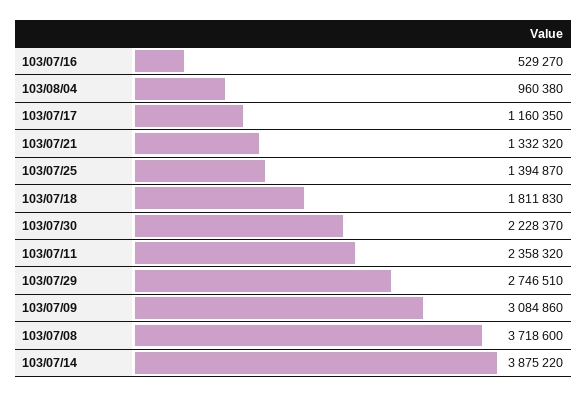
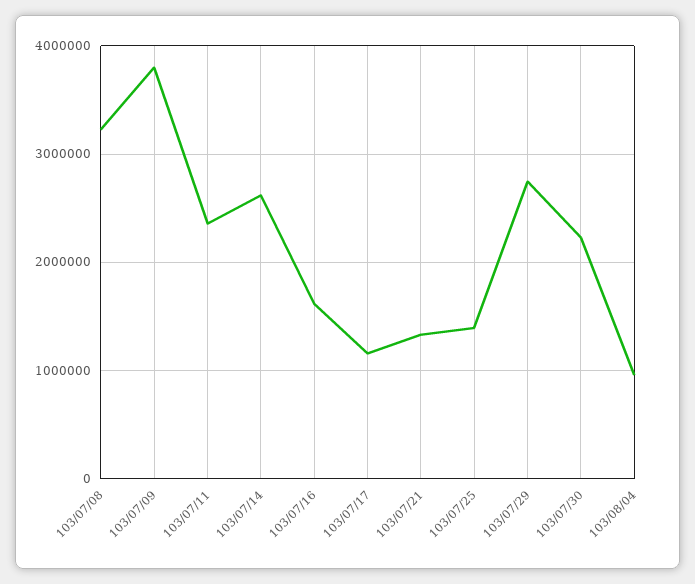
  {
-   "103/07/16": 529270,
+   "103/07/16": 1600000,
    "103/08/04": 960380,
    "103/07/17": 1160350,
    "103/07/21": 1332320,
    "103/07/25": 1394870,
-   "103/07/18": 1811830,
    "103/07/30": 2228370,
    "103/07/11": 2358320,
    "103/07/29": 2746510,
-   "103/07/09": 3084860,
+   "103/07/09": 3800000,
-   "103/07/08": 3718600,
+   "103/07/08": 3200000,
-   "103/07/14": 3875220
+   "103/07/14": 2600000
  }

